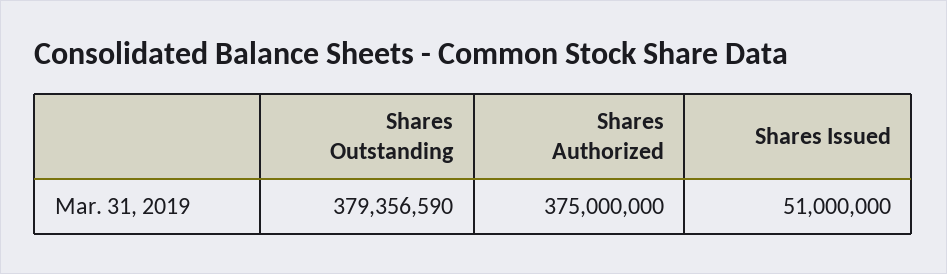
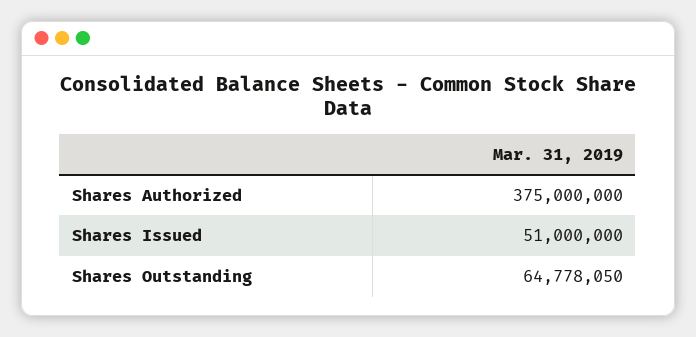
  {
-   "Shares Outstanding": 379356590,
+   "Shares Outstanding": 64778050,
    "Shares Authorized": 375000000,
    "Shares Issued": 51000000
  }

